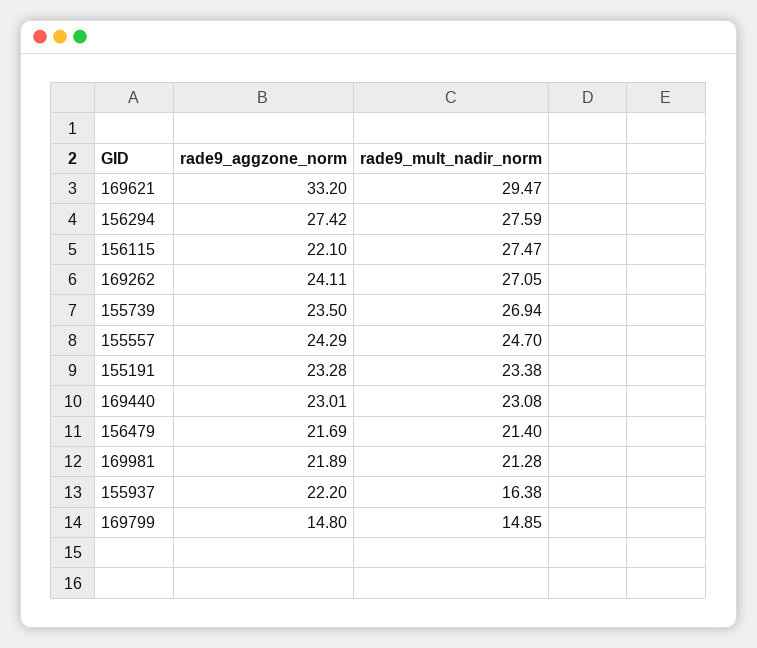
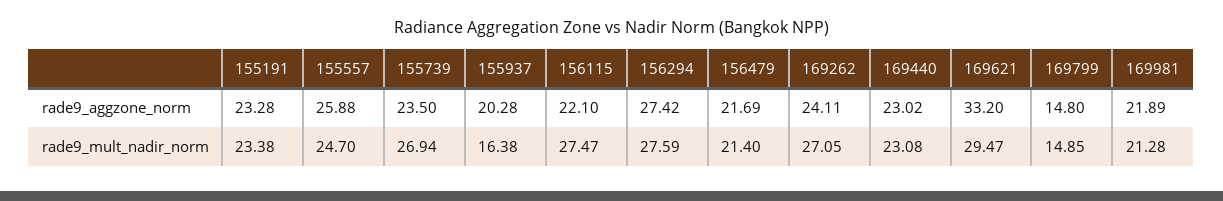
  {
    "rade9_aggzone_norm": {
      "169621": 33.2,
      "156294": 27.42,
      "156115": 22.1,
      "169262": 24.11,
      "155739": 23.5,
-     "155557": 24.29,
+     "155557": 25.88,
      "155191": 23.28,
-     "169440": 23.01,
+     "169440": 23.02,
      "156479": 21.69,
      "169981": 21.89,
-     "155937": 22.2,
+     "155937": 20.28,
      "169799": 14.8
    },
    "rade9_mult_nadir_norm": {
      "169621": 29.47,
      "156294": 27.59,
      "156115": 27.47,
      "169262": 27.05,
      "155739": 26.94,
      "155557": 24.7,
      "155191": 23.38,
      "169440": 23.08,
      "156479": 21.4,
      "169981": 21.28,
      "155937": 16.38,
      "169799": 14.85
    }
  }

